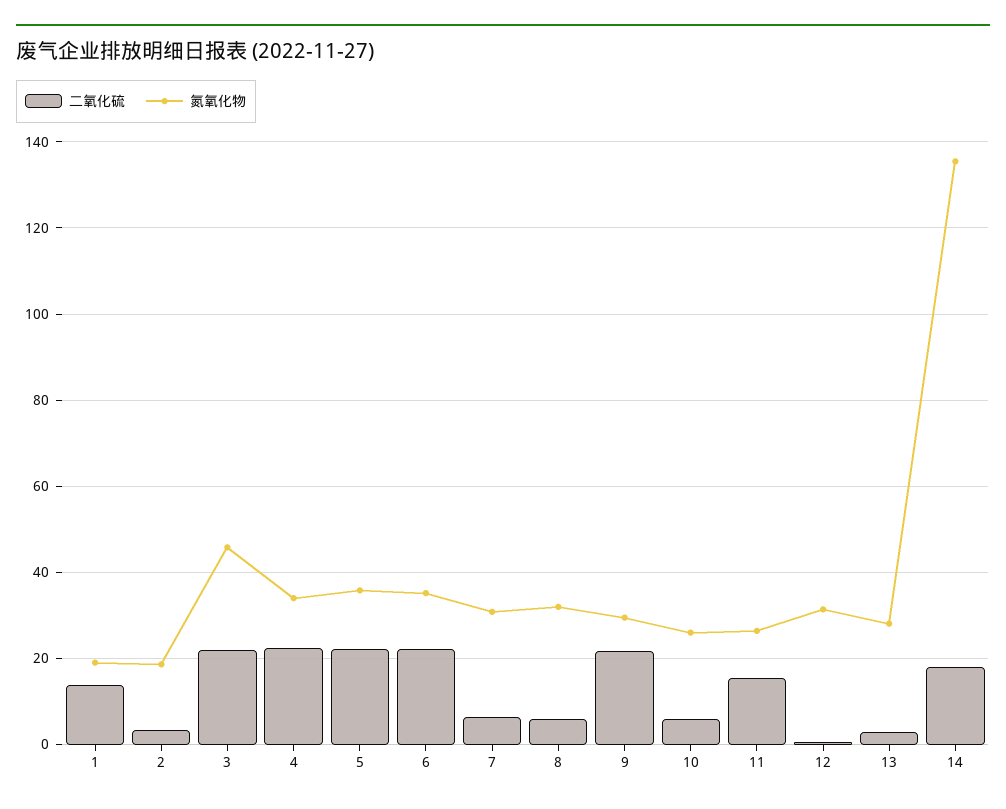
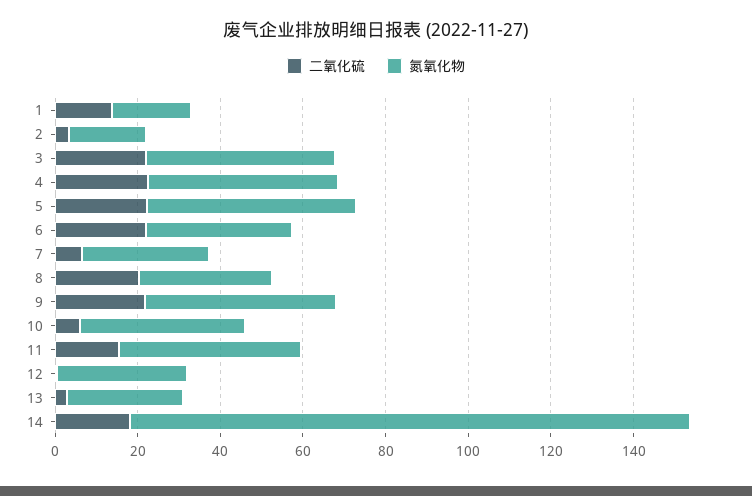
  {
    "二氧化硫": {
      "1": 14,
      "2": 4,
      "3": 22,
      "4": 22,
      "5": 22,
      "6": 22,
      "7": 6,
-     "8": 6,
+     "8": 20,
      "9": 22,
      "10": 6,
      "11": 16,
      "12": 0,
      "13": 2,
      "14": 18
    },
    "氮氧化物": {
      "1": 20,
      "2": 18,
      "3": 46,
-     "4": 34,
+     "4": 45,
-     "5": 36,
+     "5": 50,
      "6": 36,
      "7": 30,
      "8": 32,
-     "9": 30,
+     "9": 45,
-     "10": 26,
+     "10": 40,
-     "11": 26,
+     "11": 45,
      "12": 32,
      "13": 28,
      "14": 136
    }
  }

